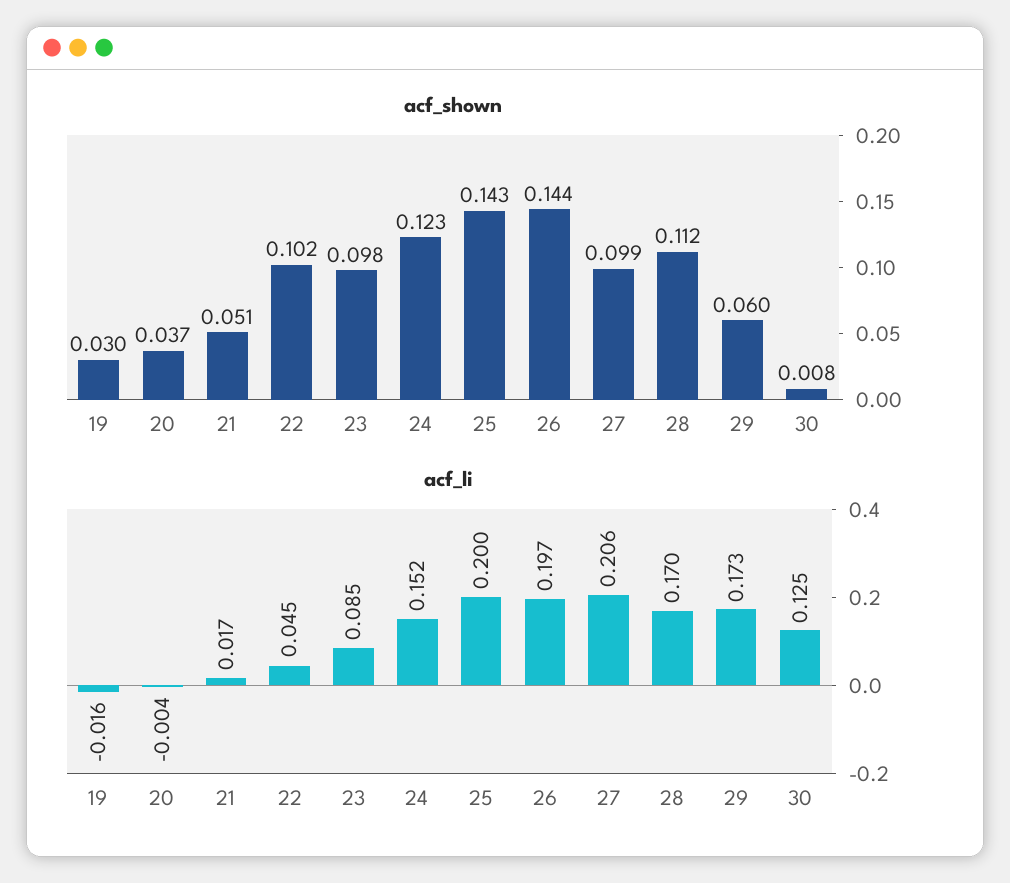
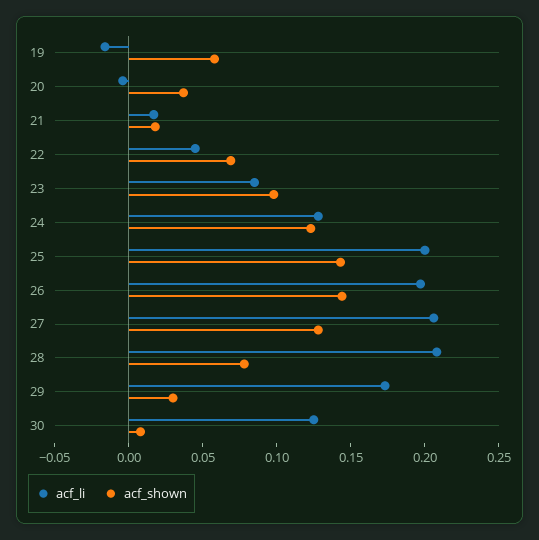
  {
    "acf_shown": {
-     "19": 0.03,
+     "19": 0.06,
      "20": 0.037,
-     "21": 0.051,
+     "21": 0.02,
-     "22": 0.102,
+     "22": 0.07,
      "23": 0.098,
      "24": 0.123,
      "25": 0.143,
      "26": 0.144,
-     "27": 0.099,
+     "27": 0.13,
-     "28": 0.112,
+     "28": 0.08,
-     "29": 0.06,
+     "29": 0.03,
      "30": 0.008
    },
    "acf_li": {
      "19": -0.016,
      "20": -0.004,
      "21": 0.017,
      "22": 0.045,
      "23": 0.085,
-     "24": 0.152,
+     "24": 0.13,
      "25": 0.2,
      "26": 0.197,
      "27": 0.206,
-     "28": 0.17,
+     "28": 0.21,
      "29": 0.173,
      "30": 0.125
    }
  }

